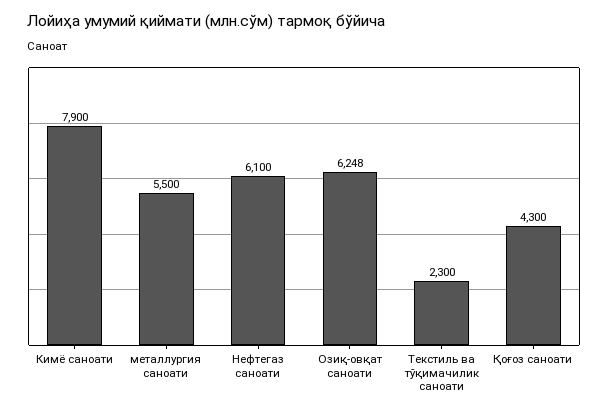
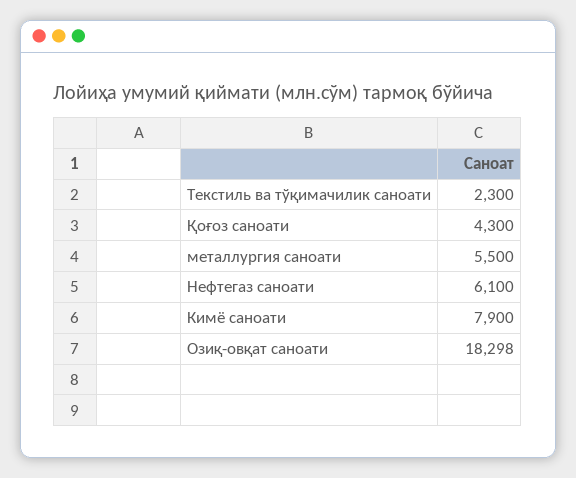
  {
    "Кимё саноати": 7900,
    "металлургия саноати": 5500,
    "Нефтегаз саноати": 6100,
-   "Озиқ-овқат саноати": 6248,
+   "Озиқ-овқат саноати": 18298,
    "Текстиль ва тўқимачилик саноати": 2300,
    "Қоғоз саноати": 4300
  }

